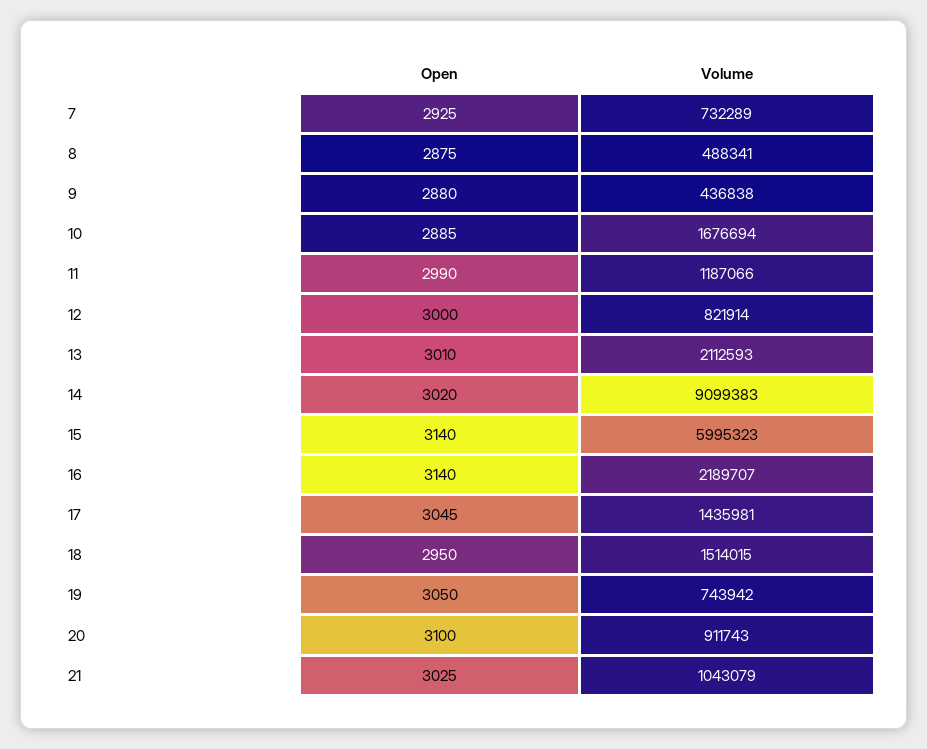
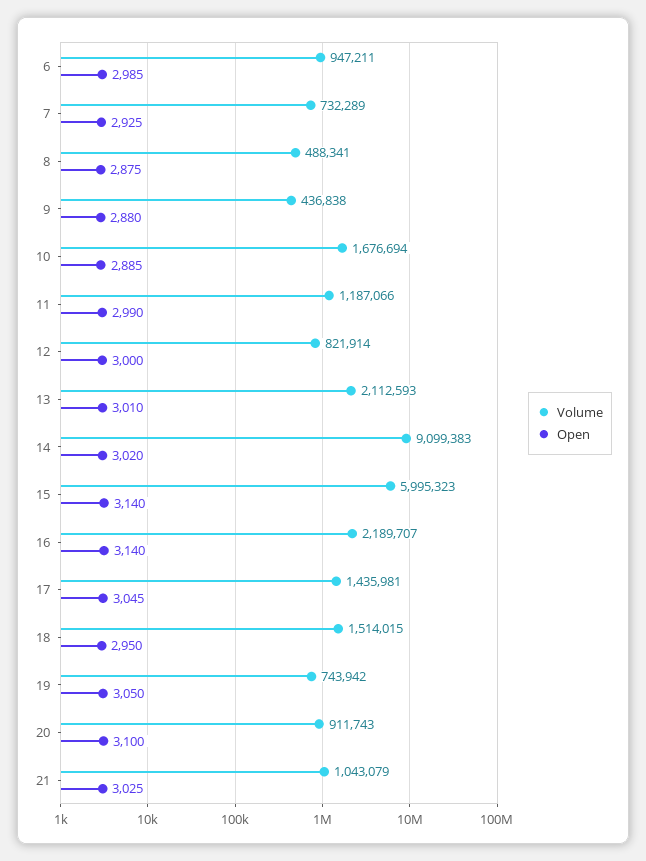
  {
    "Open": {
      "7": 2925,
      "8": 2875,
      "9": 2880,
      "10": 2885,
      "11": 2990,
      "12": 3000,
      "13": 3010,
      "14": 3020,
      "15": 3140,
      "16": 3140,
      "17": 3045,
      "18": 2950,
      "19": 3050,
      "20": 3100,
-     "21": 3025
+     "21": 3025,
+     "6": 2985
    },
    "Volume": {
      "7": 732289,
      "8": 488341,
      "9": 436838,
      "10": 1676694,
      "11": 1187066,
      "12": 821914,
      "13": 2112593,
      "14": 9099383,
      "15": 5995323,
      "16": 2189707,
      "17": 1435981,
      "18": 1514015,
      "19": 743942,
      "20": 911743,
-     "21": 1043079
+     "21": 1043079,
+     "6": 947211
    }
  }

